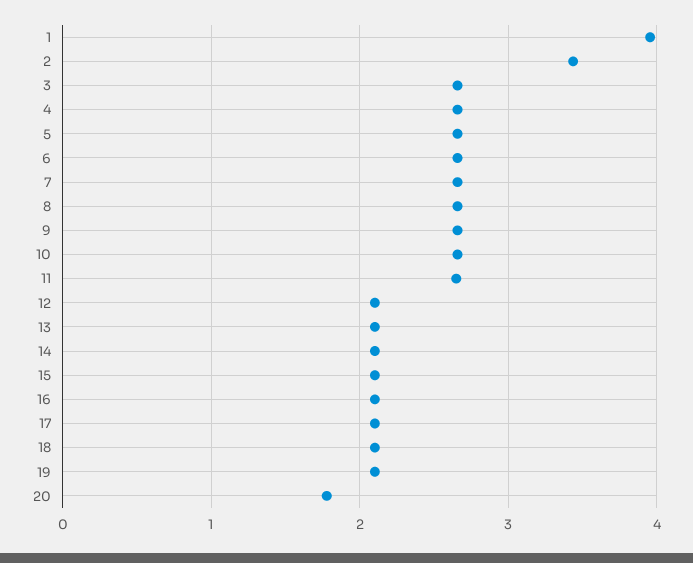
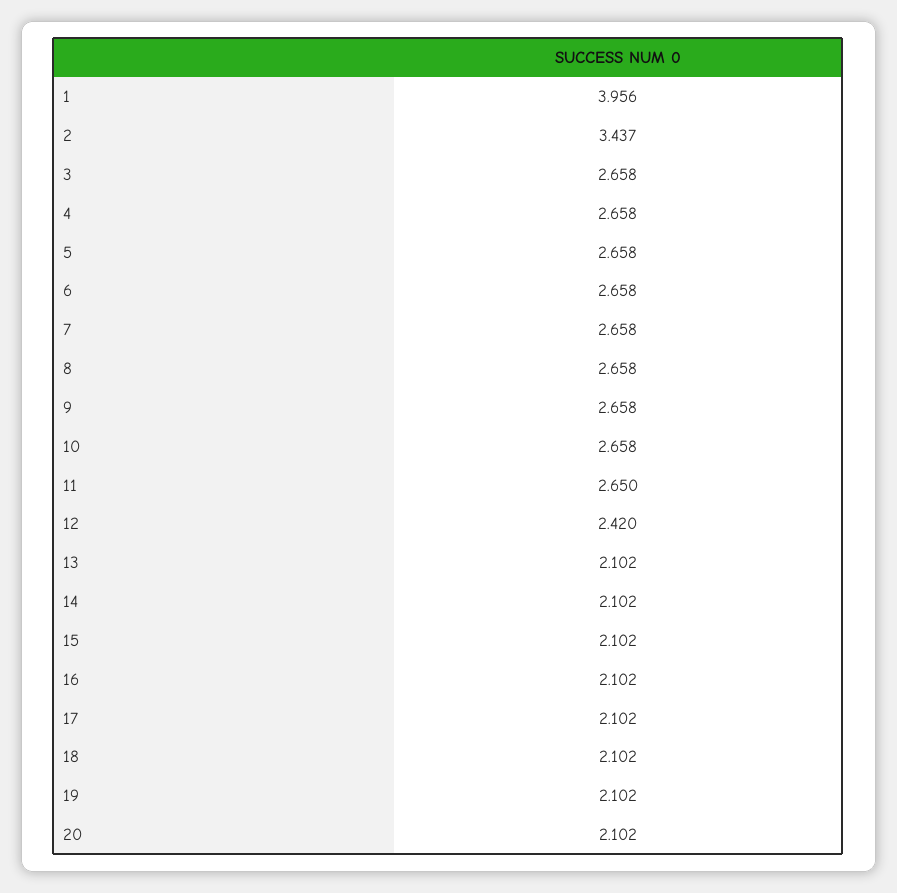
  {
    "1": 3.956,
    "2": 3.437,
    "3": 2.658,
    "4": 2.658,
    "5": 2.658,
    "6": 2.658,
    "7": 2.658,
    "8": 2.658,
    "9": 2.658,
    "10": 2.658,
    "11": 2.65,
-   "12": 2.1,
+   "12": 2.42,
    "13": 2.102,
    "14": 2.102,
    "15": 2.102,
    "16": 2.102,
    "17": 2.102,
    "18": 2.102,
    "19": 2.102,
-   "20": 1.8
+   "20": 2.102
  }

